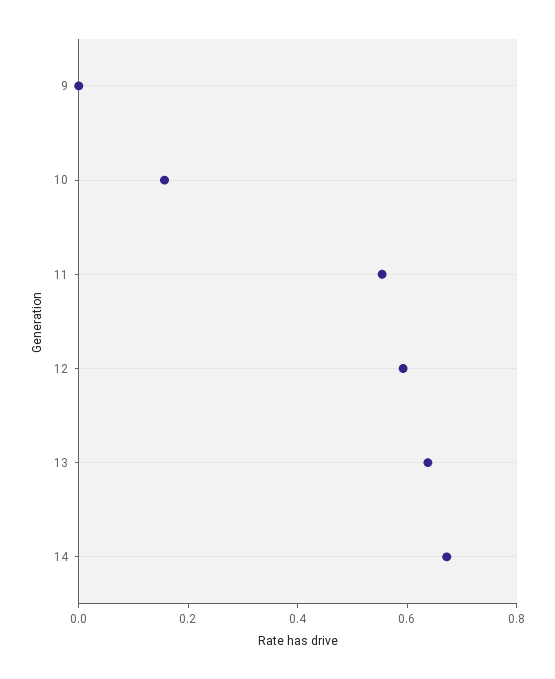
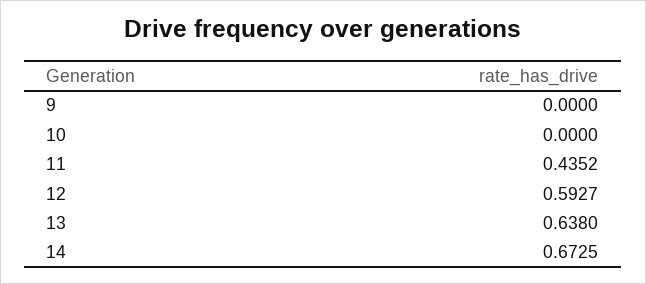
  {
    "9": 0,
-   "10": 0.15,
+   "10": 0,
-   "11": 0.55,
+   "11": 0.4352,
    "12": 0.5927,
    "13": 0.638,
    "14": 0.6725
  }

